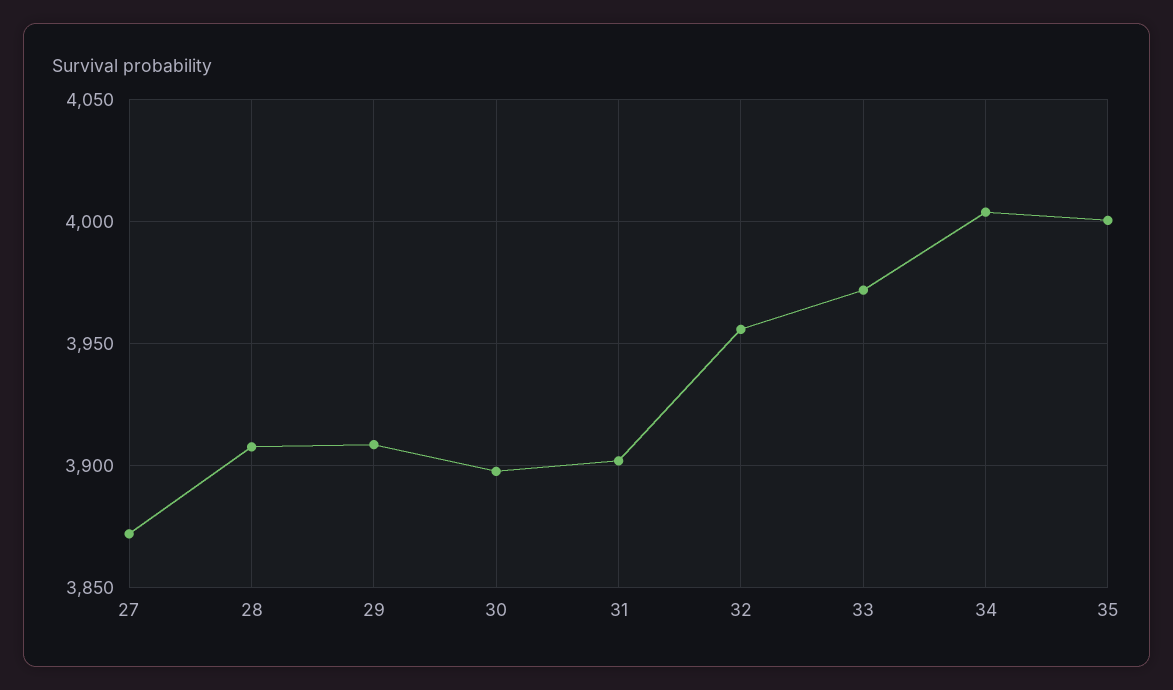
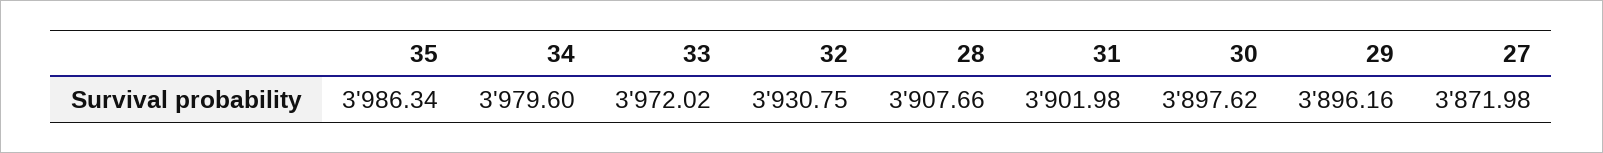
  {
    "27": 3871.98,
    "28": 3907.66,
-   "29": 3910,
+   "29": 3896.16,
    "30": 3897.62,
    "31": 3901.98,
-   "32": 3955,
+   "32": 3930.75,
    "33": 3972.02,
-   "34": 4005,
+   "34": 3979.6,
-   "35": 4000
+   "35": 3986.34
  }

